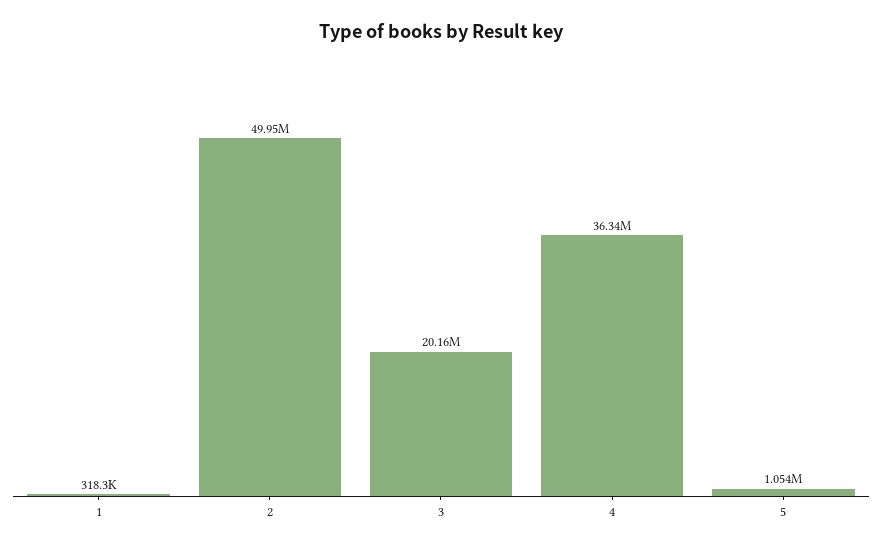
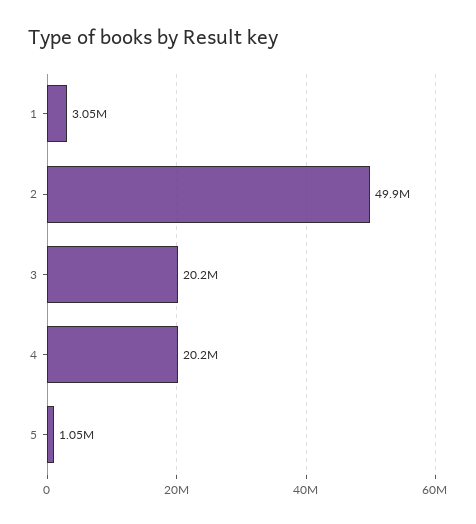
  {
-   "1": 318300,
+   "1": 3050000,
    "2": 49950000,
    "3": 20160000,
-   "4": 36340000,
+   "4": 20200000,
    "5": 1054000
  }

